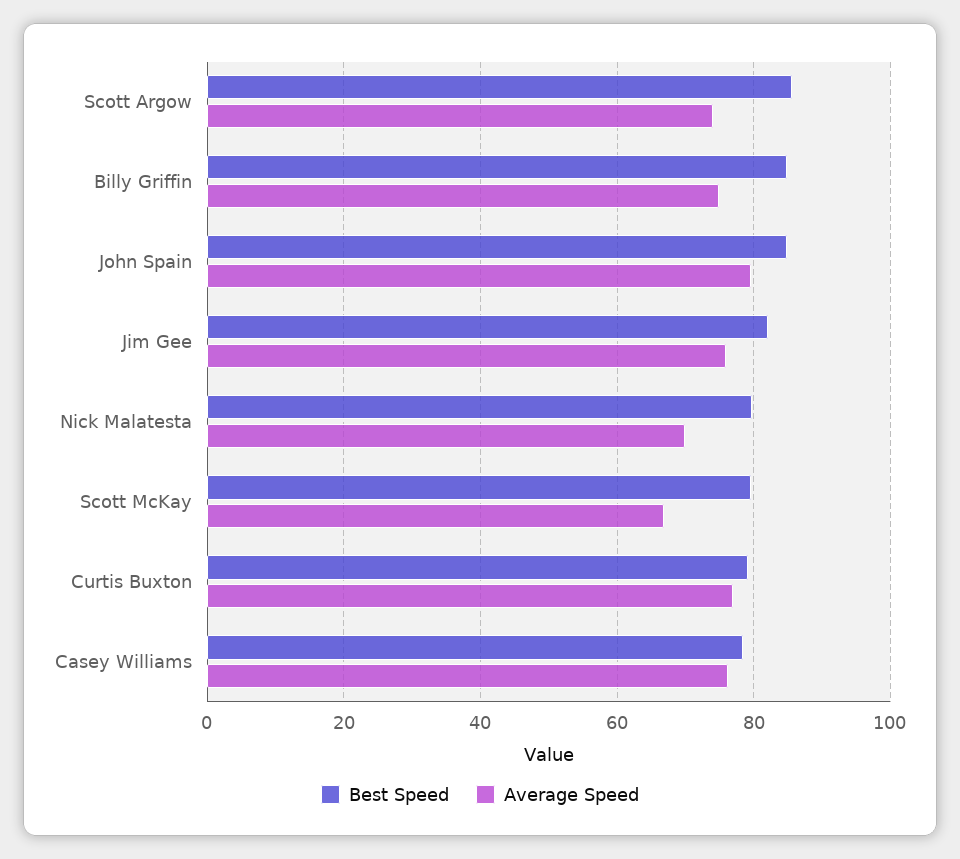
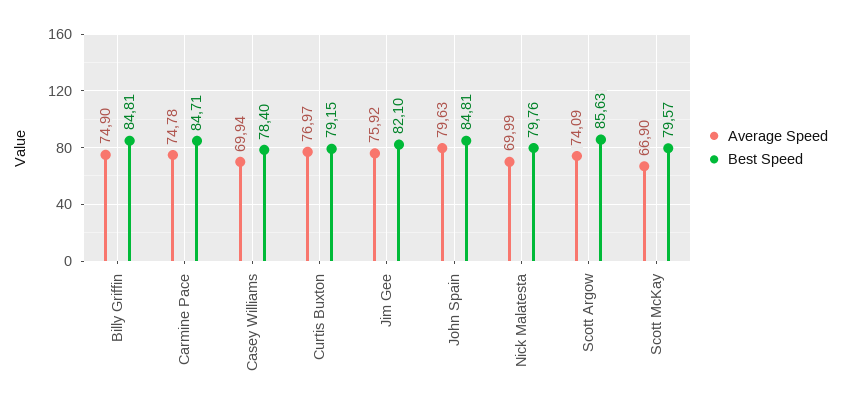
  {
    "Best Speed": {
      "Scott Argow": 85.63,
      "Billy Griffin": 84.81,
      "John Spain": 84.81,
      "Jim Gee": 82.1,
      "Nick Malatesta": 79.76,
      "Scott McKay": 79.57,
      "Curtis Buxton": 79.15,
-     "Casey Williams": 78.4
+     "Casey Williams": 78.4,
+     "Carmine Pace": 84.71
    },
    "Average Speed": {
      "Scott Argow": 74.09,
      "Billy Griffin": 74.9,
      "John Spain": 79.63,
      "Jim Gee": 75.92,
      "Nick Malatesta": 69.99,
      "Scott McKay": 66.9,
      "Curtis Buxton": 76.97,
-     "Casey Williams": 76
+     "Casey Williams": 69.94,
+     "Carmine Pace": 74.78
    }
  }

